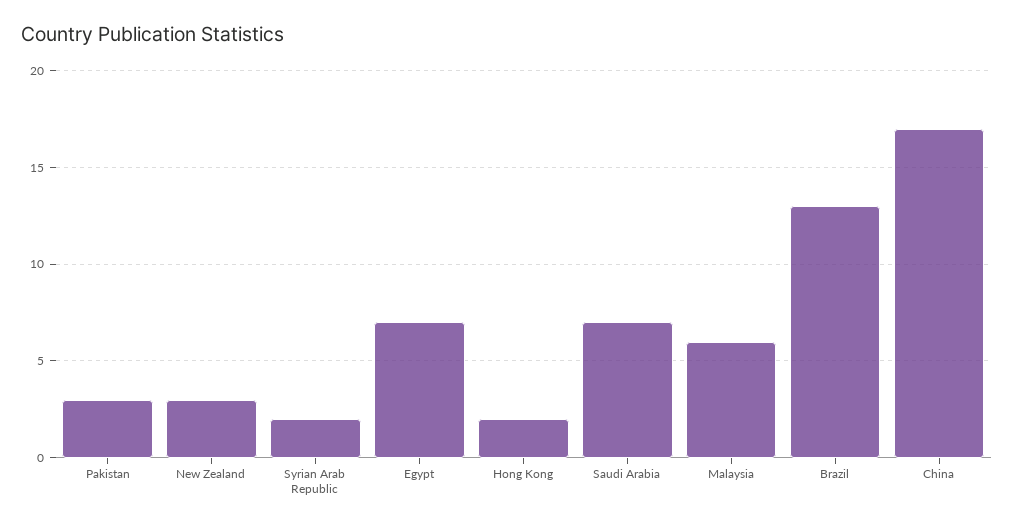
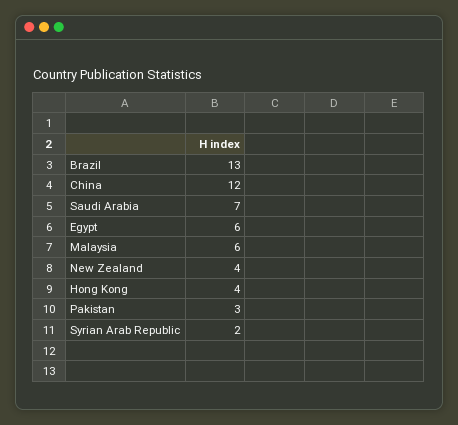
  {
    "Pakistan": 3,
-   "New Zealand": 3,
+   "New Zealand": 4,
    "Syrian Arab Republic": 2,
-   "Egypt": 7,
+   "Egypt": 6,
-   "Hong Kong": 2,
+   "Hong Kong": 4,
    "Saudi Arabia": 7,
    "Malaysia": 6,
    "Brazil": 13,
-   "China": 17
+   "China": 12
  }

